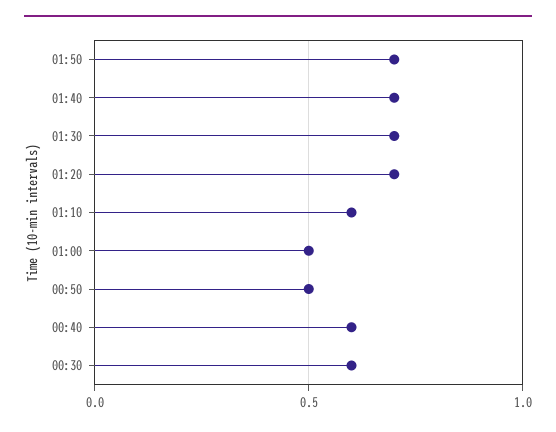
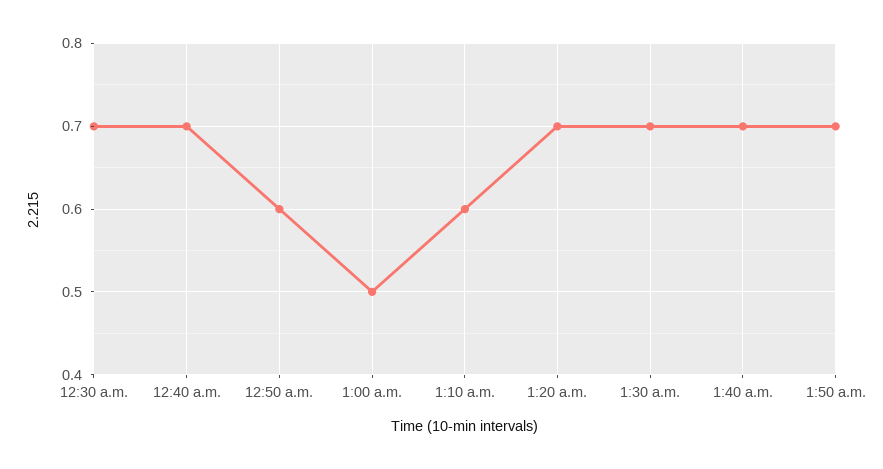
  {
    "01:50": 0.7,
    "01:40": 0.7,
    "01:30": 0.7,
    "01:20": 0.7,
    "01:10": 0.6,
    "01:00": 0.5,
-   "00:50": 0.5,
+   "00:50": 0.6,
-   "00:40": 0.6,
+   "00:40": 0.7,
-   "00:30": 0.6
+   "00:30": 0.7
  }

